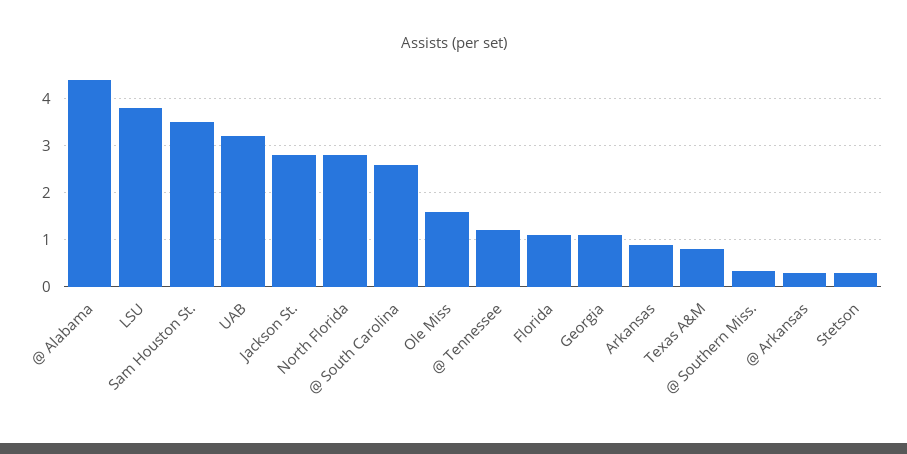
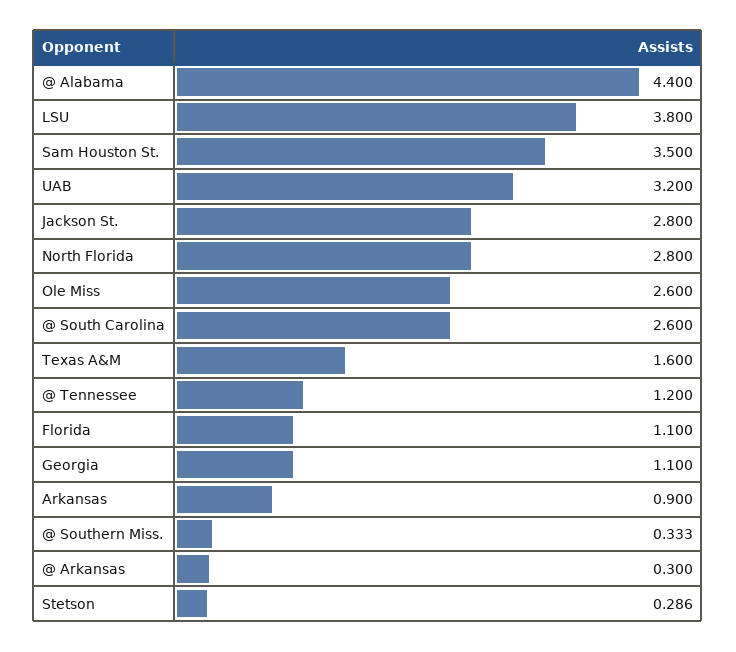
  {
    "@ Alabama": 4.4,
    "LSU": 3.8,
    "Sam Houston St.": 3.5,
    "UAB": 3.2,
    "Jackson St.": 2.8,
    "North Florida": 2.8,
    "@ South Carolina": 2.6,
-   "Ole Miss": 1.6,
+   "Ole Miss": 2.6,
    "@ Tennessee": 1.2,
    "Florida": 1.1,
    "Georgia": 1.1,
    "Arkansas": 0.9,
-   "Texas A&M": 0.8,
+   "Texas A&M": 1.6,
    "@ Southern Miss.": 0.333,
    "@ Arkansas": 0.3,
    "Stetson": 0.286
  }

